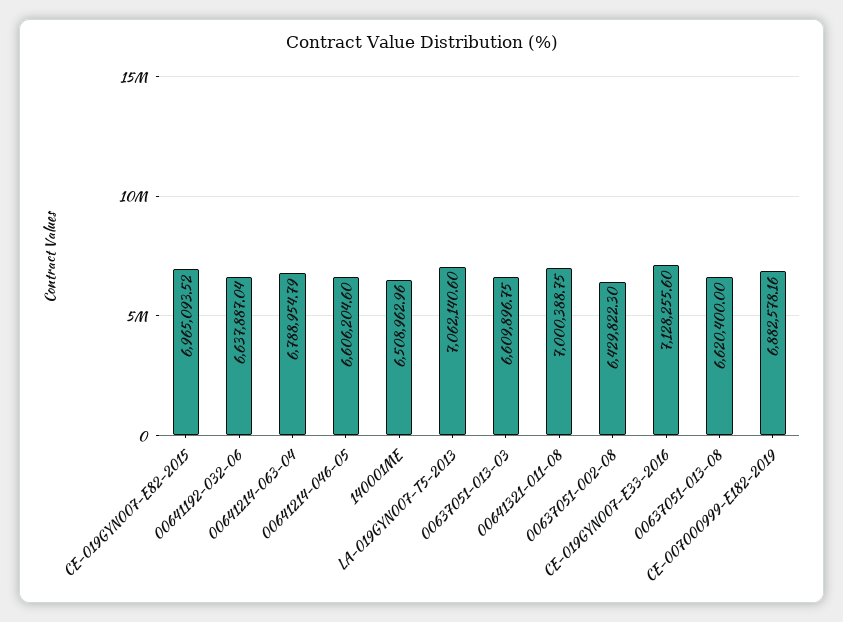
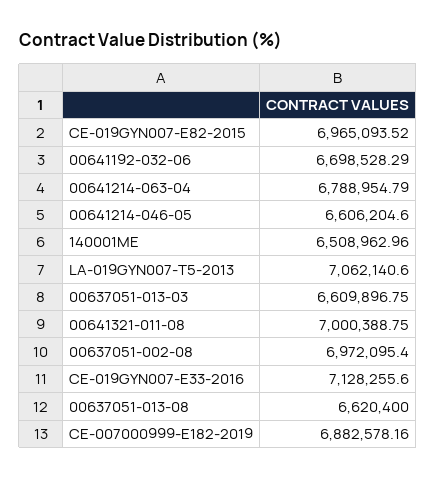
  {
    "CE-019GYN007-E82-2015": 6965093.52,
-   "00641192-032-06": 6637887.04,
+   "00641192-032-06": 6698528.29,
    "00641214-063-04": 6788954.79,
    "00641214-046-05": 6606204.6,
    "140001ME": 6508962.96,
    "LA-019GYN007-T5-2013": 7062140.6,
    "00637051-013-03": 6609896.75,
    "00641321-011-08": 7000388.75,
-   "00637051-002-08": 6429822.3,
+   "00637051-002-08": 6972095.4,
    "CE-019GYN007-E33-2016": 7128255.6,
    "00637051-013-08": 6620400,
    "CE-007000999-E182-2019": 6882578.16
  }

